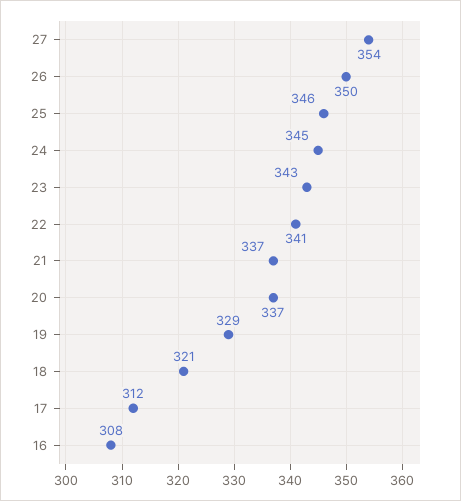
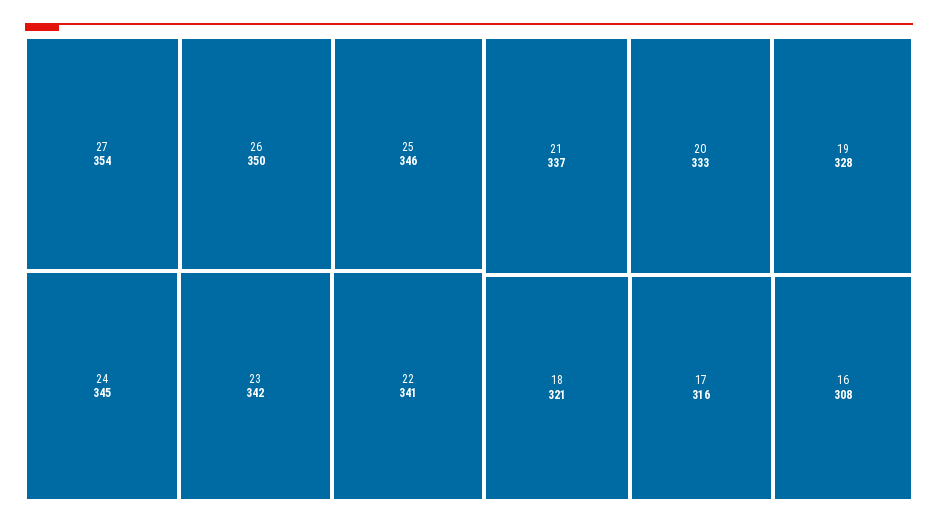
  {
    "27": 354,
    "26": 350,
    "25": 346,
    "24": 345,
-   "23": 343,
+   "23": 342,
    "22": 341,
    "21": 337,
-   "20": 337,
+   "20": 333,
-   "19": 329,
+   "19": 328,
    "18": 321,
-   "17": 312,
+   "17": 316,
    "16": 308
  }

